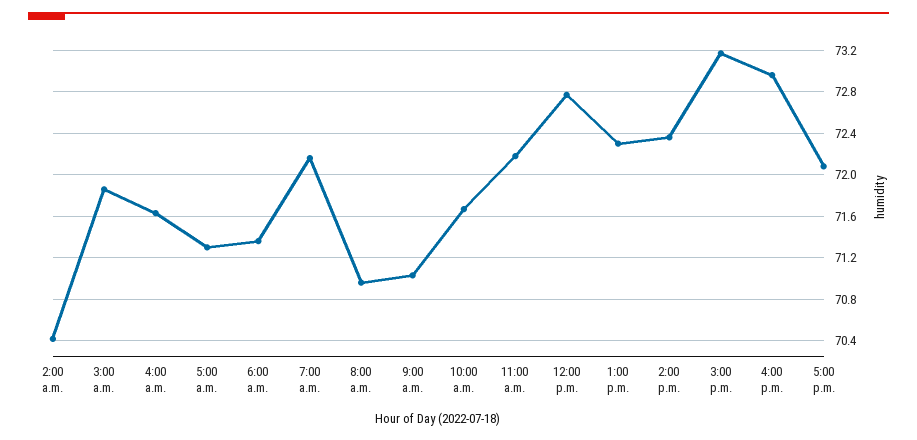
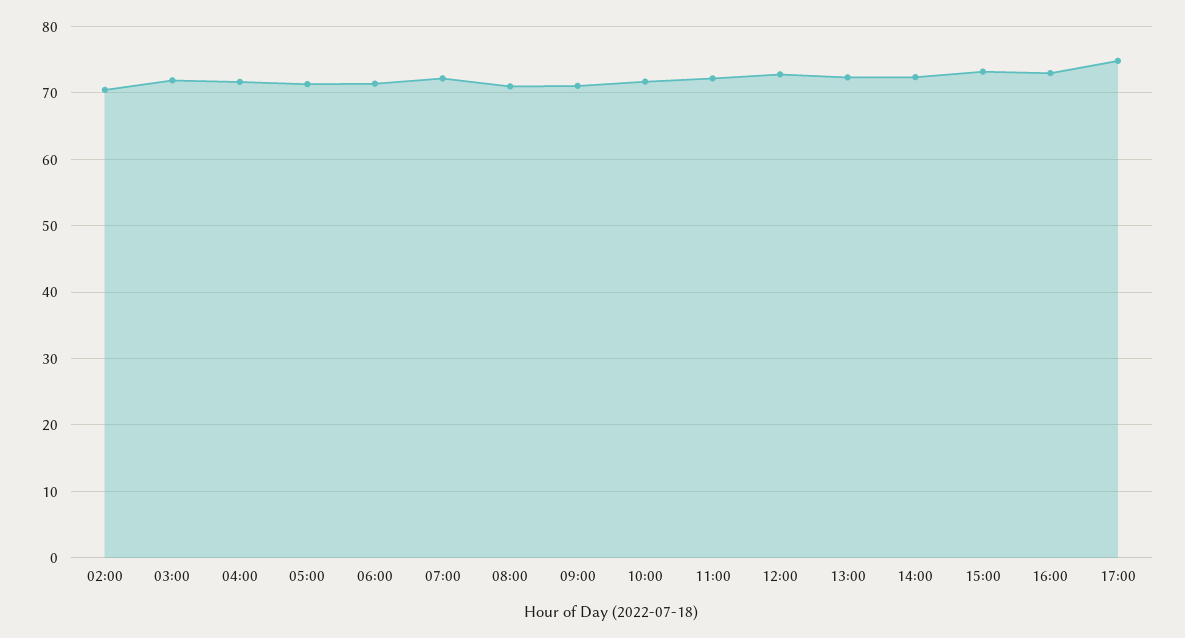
  {
    "2:00 a.m.": 70.4,
    "3:00 a.m.": 71.9,
    "4:00 a.m.": 71.6,
    "5:00 a.m.": 71.3,
    "6:00 a.m.": 71.4,
    "7:00 a.m.": 72.2,
    "8:00 a.m.": 71,
    "9:00 a.m.": 71,
    "10:00 a.m.": 71.7,
    "11:00 a.m.": 72.2,
    "12:00 p.m.": 72.8,
    "1:00 p.m.": 72.3,
    "2:00 p.m.": 72.4,
    "3:00 p.m.": 73.2,
    "4:00 p.m.": 73,
-   "5:00 p.m.": 72.1
+   "5:00 p.m.": 75
  }

